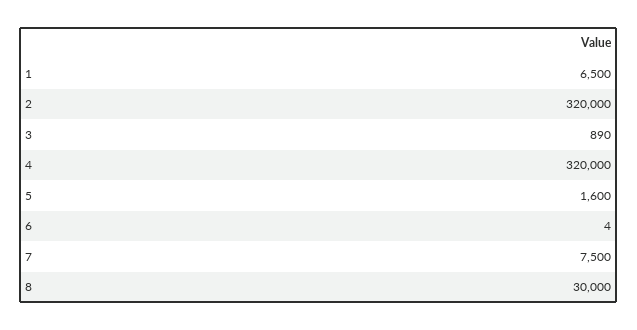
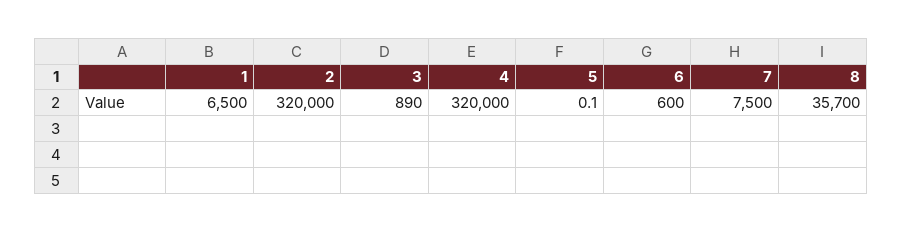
  {
    "1": 6500,
    "2": 320000,
    "3": 890,
    "4": 320000,
-   "5": 1600,
+   "5": 0.1,
-   "6": 4,
+   "6": 600,
    "7": 7500,
-   "8": 30000
+   "8": 35700
  }

